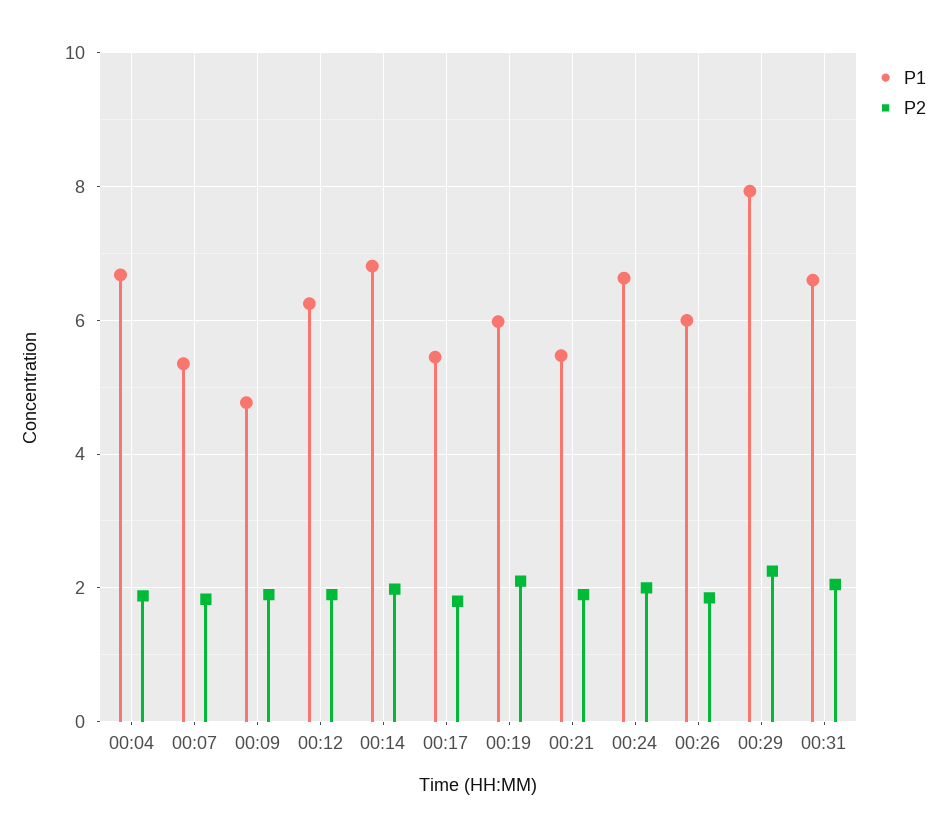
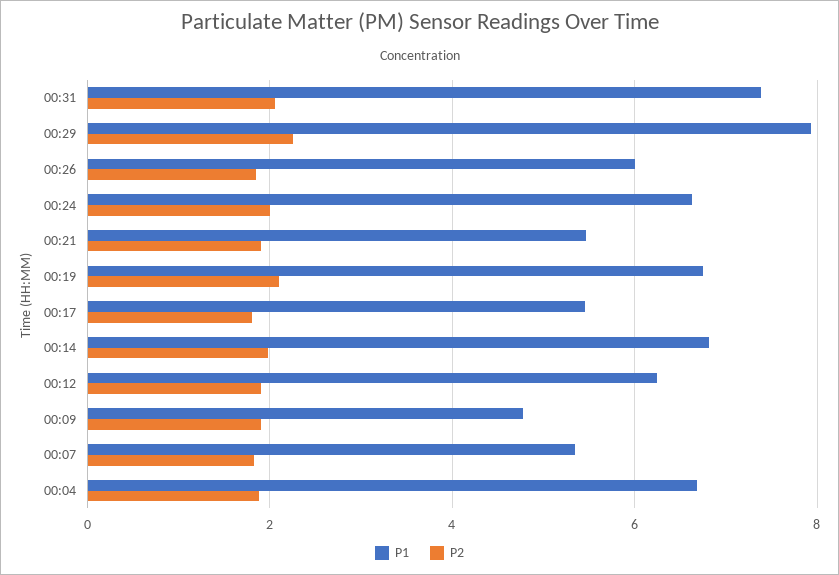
  {
    "P1": {
      "00:04": 6.6,
      "00:07": 5.4,
      "00:09": 4.8,
      "00:12": 6.2,
      "00:14": 6.8,
      "00:17": 5.4,
-     "00:19": 6,
+     "00:19": 6.8,
      "00:21": 5.4,
      "00:24": 6.6,
      "00:26": 6,
      "00:29": 8,
-     "00:31": 6.6
+     "00:31": 7.4
    },
    "P2": {
      "00:04": 1.8,
      "00:07": 1.8,
      "00:09": 2,
      "00:12": 2,
      "00:14": 2,
      "00:17": 1.8,
      "00:19": 2.2,
      "00:21": 2,
      "00:24": 2,
      "00:26": 1.8,
      "00:29": 2.2,
      "00:31": 2
    }
  }

